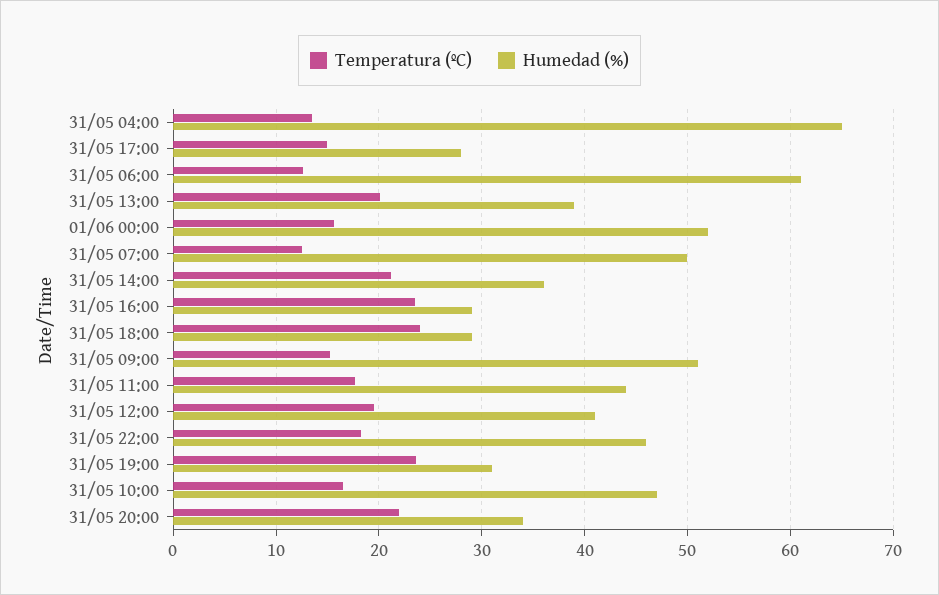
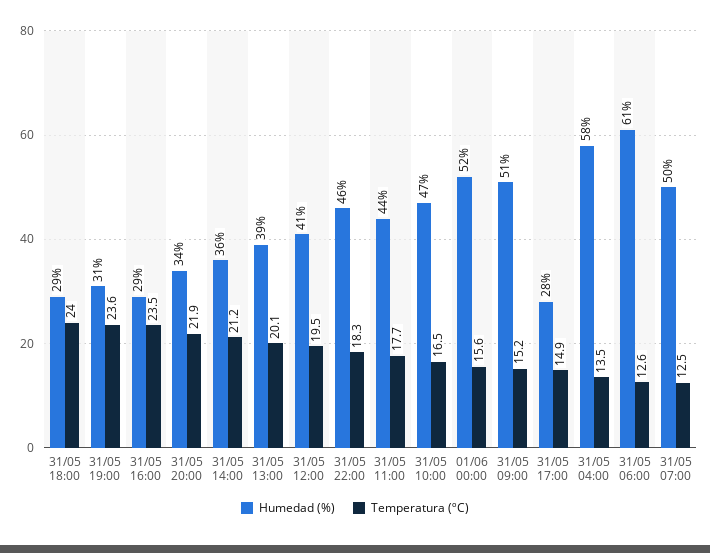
  {
    "Temperatura (ºC)": {
      "31/05 04:00": 13.5,
      "31/05 17:00": 14.9,
      "31/05 06:00": 12.6,
      "31/05 13:00": 20.1,
      "01/06 00:00": 15.6,
      "31/05 07:00": 12.5,
      "31/05 14:00": 21.2,
      "31/05 16:00": 23.5,
      "31/05 18:00": 24,
      "31/05 09:00": 15.2,
      "31/05 11:00": 17.7,
      "31/05 12:00": 19.5,
      "31/05 22:00": 18.3,
      "31/05 19:00": 23.6,
      "31/05 10:00": 16.5,
      "31/05 20:00": 21.9
    },
    "Humedad (%)": {
-     "31/05 04:00": 65,
+     "31/05 04:00": 58,
      "31/05 17:00": 28,
      "31/05 06:00": 61,
      "31/05 13:00": 39,
      "01/06 00:00": 52,
      "31/05 07:00": 50,
      "31/05 14:00": 36,
      "31/05 16:00": 29,
      "31/05 18:00": 29,
      "31/05 09:00": 51,
      "31/05 11:00": 44,
      "31/05 12:00": 41,
      "31/05 22:00": 46,
      "31/05 19:00": 31,
      "31/05 10:00": 47,
      "31/05 20:00": 34
    }
  }

